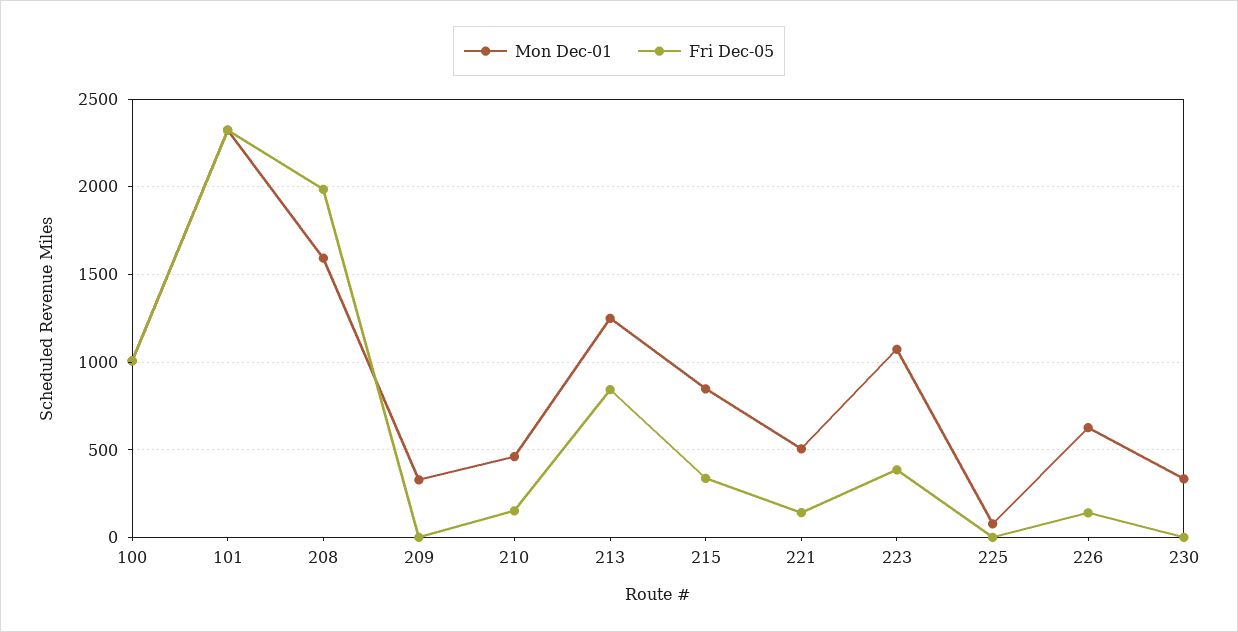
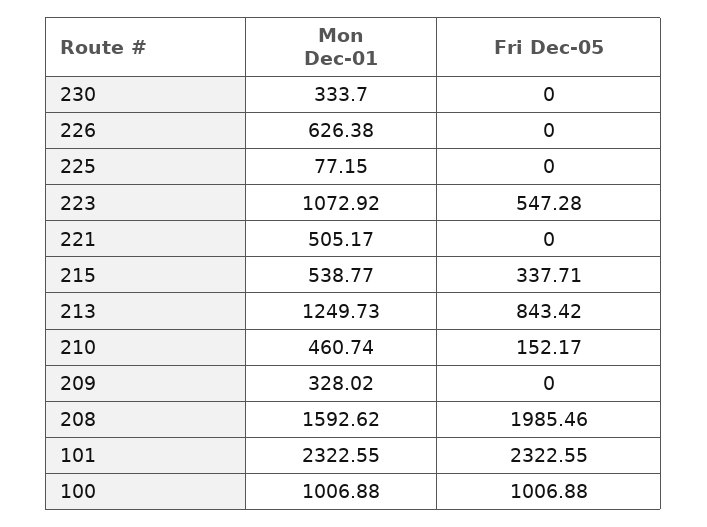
  {
    "Mon Dec-01": {
      "100": 1006.88,
      "101": 2322.55,
      "208": 1592.62,
      "209": 328.02,
      "210": 460.74,
      "213": 1249.73,
-     "215": 850,
+     "215": 538.77,
      "221": 505.17,
      "223": 1072.92,
      "225": 77.15,
      "226": 626.38,
      "230": 333.7
    },
    "Fri Dec-05": {
      "100": 1006.88,
      "101": 2322.55,
      "208": 1985.46,
      "209": 0,
      "210": 152.17,
      "213": 843.42,
      "215": 337.71,
-     "221": 150,
+     "221": 0,
-     "223": 400,
+     "223": 547.28,
      "225": 0,
-     "226": 150,
+     "226": 0,
      "230": 0
    }
  }

